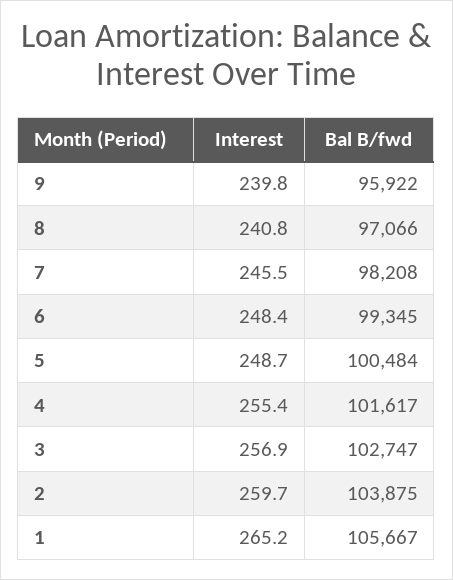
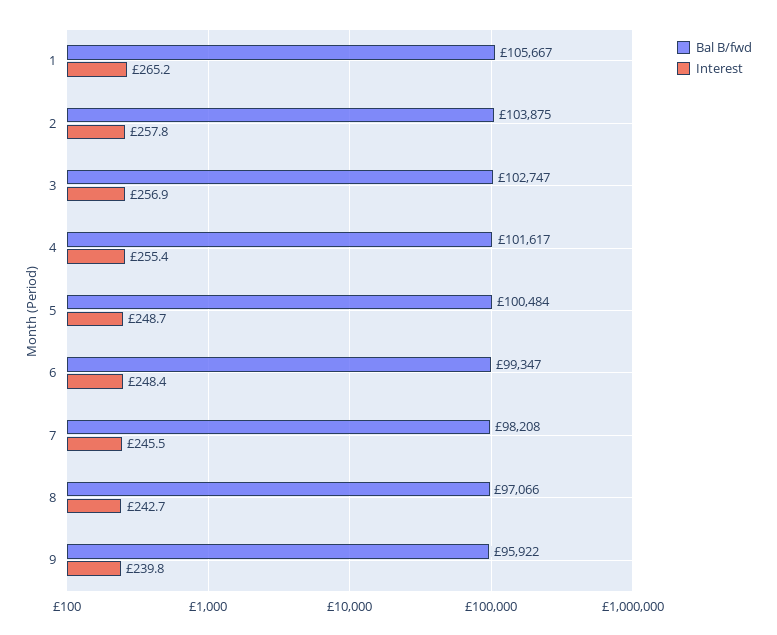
  {
    "Interest": {
      "9": 239.8,
-     "8": 240.8,
+     "8": 242.7,
      "7": 245.5,
      "6": 248.4,
      "5": 248.7,
      "4": 255.4,
      "3": 256.9,
-     "2": 259.7,
+     "2": 257.8,
      "1": 265.2
    },
    "Bal B/fwd": {
      "9": 95922,
      "8": 97066,
      "7": 98208,
-     "6": 99345,
+     "6": 99347,
      "5": 100484,
      "4": 101617,
      "3": 102747,
      "2": 103875,
      "1": 105667
    }
  }

